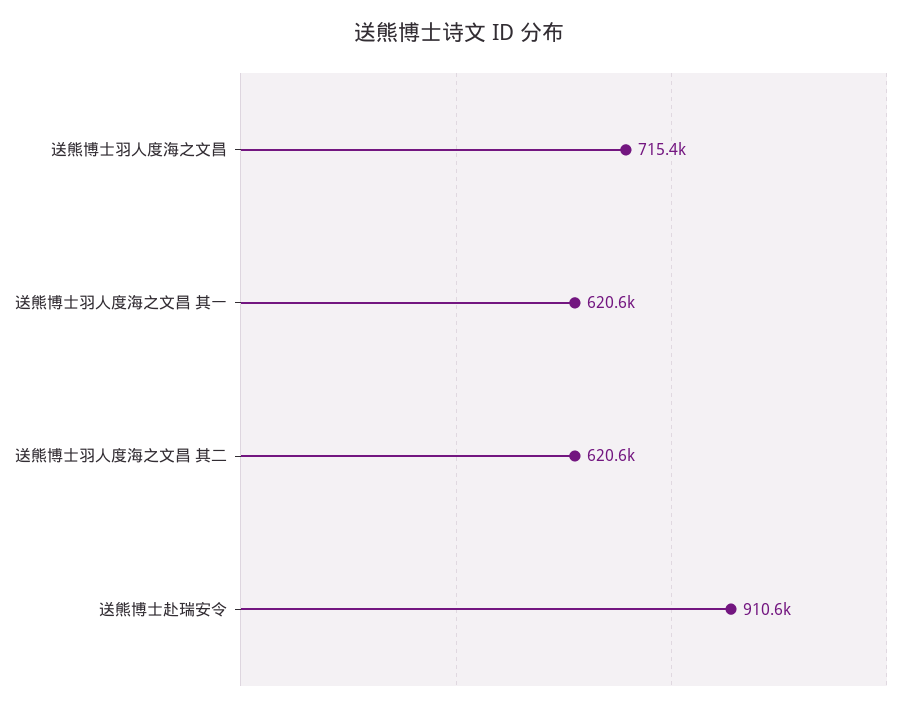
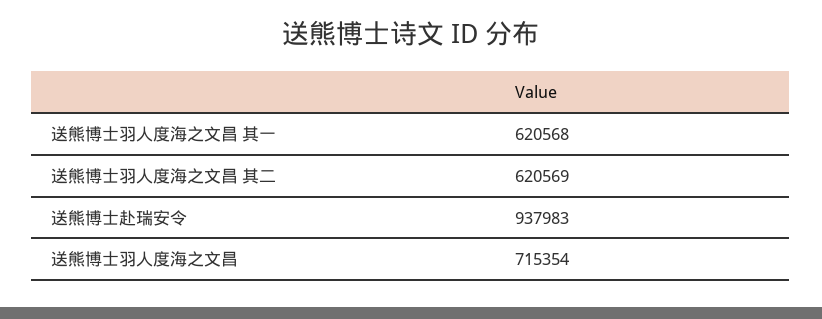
  {
    "送熊博士羽人度海之文昌": 715354,
    "送熊博士羽人度海之文昌 其一": 620568,
    "送熊博士羽人度海之文昌 其二": 620569,
-   "送熊博士赴瑞安令": 910600
+   "送熊博士赴瑞安令": 937983
  }

